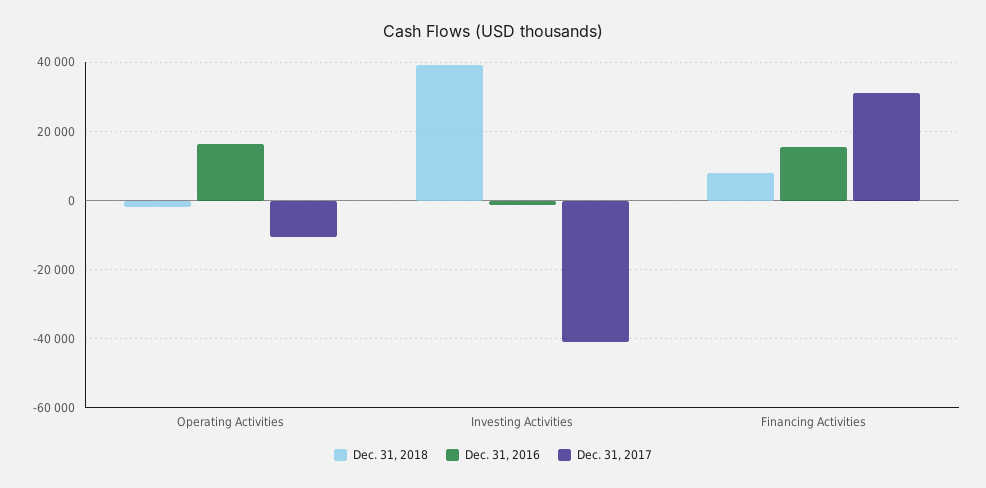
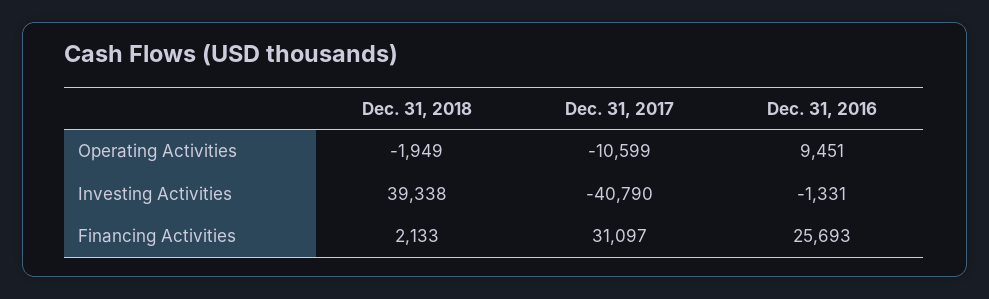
  {
    "Dec. 31, 2018": {
      "Operating Activities": -1949,
      "Investing Activities": 39338,
-     "Financing Activities": 8000
+     "Financing Activities": 2133
    },
    "Dec. 31, 2016": {
-     "Operating Activities": 16000,
+     "Operating Activities": 9451,
      "Investing Activities": -1331,
-     "Financing Activities": 16000
+     "Financing Activities": 25693
    },
    "Dec. 31, 2017": {
      "Operating Activities": -10599,
      "Investing Activities": -40790,
      "Financing Activities": 31097
    }
  }

